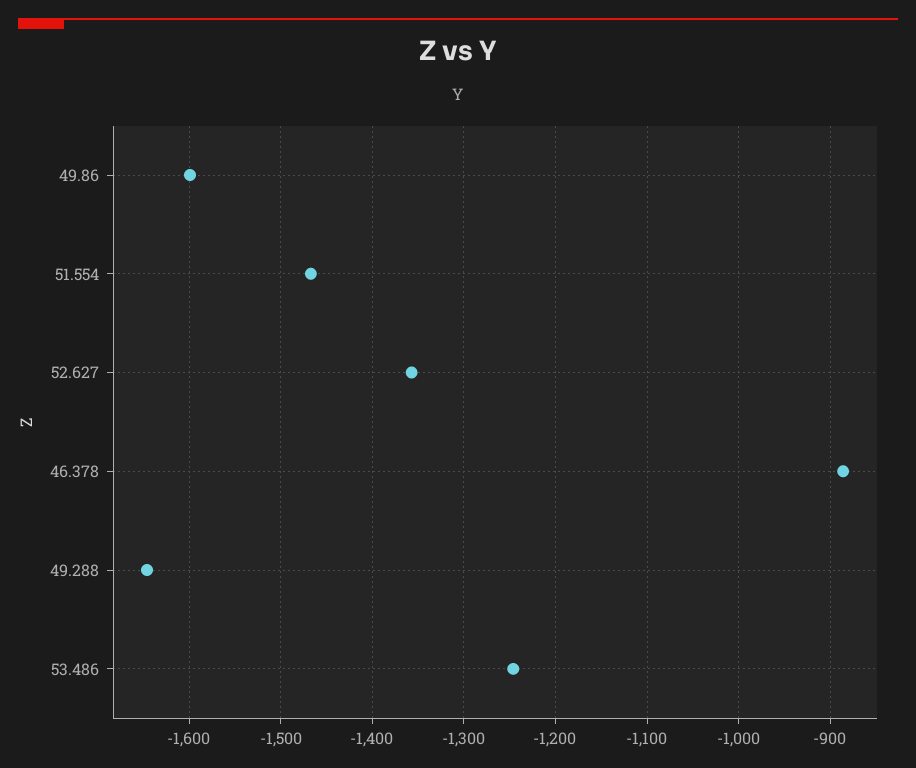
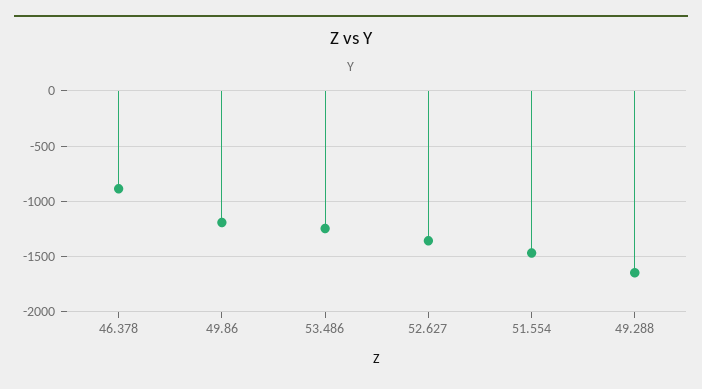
  {
-   "49.86": -1600,
+   "49.86": -1200,
    "51.554": -1470,
    "52.627": -1360,
    "46.378": -890,
    "49.288": -1650,
    "53.486": -1250
  }

